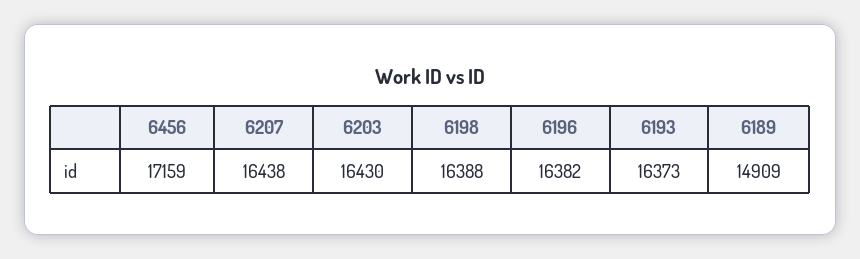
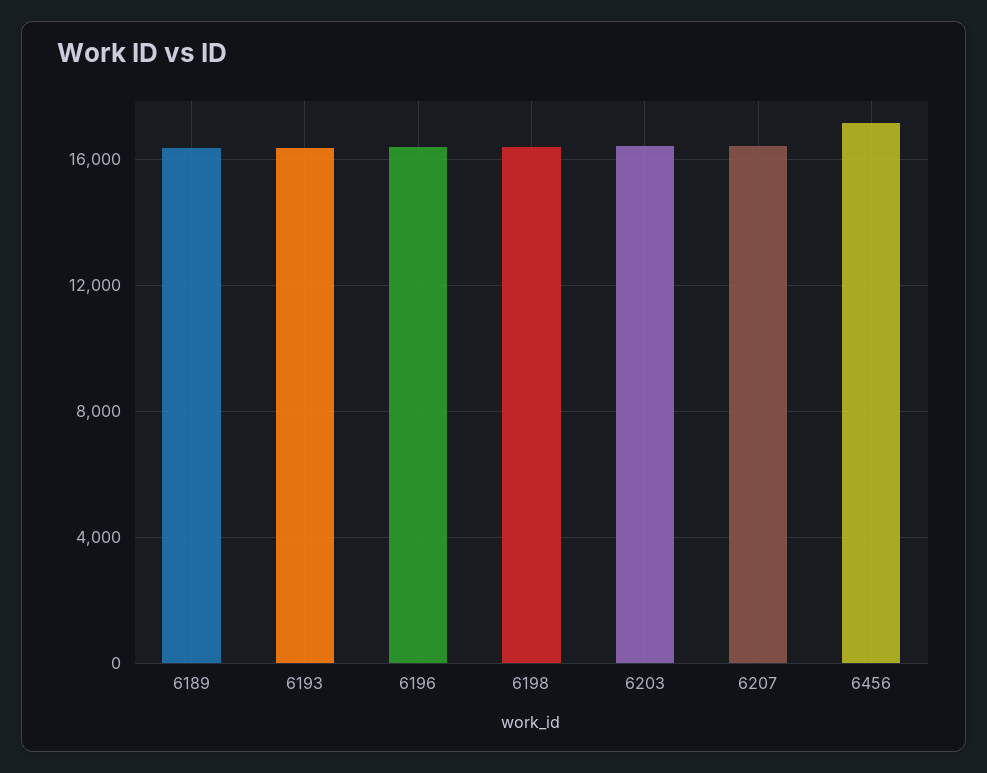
  {
    "6456": 17159,
    "6207": 16438,
    "6203": 16430,
    "6198": 16388,
    "6196": 16382,
    "6193": 16373,
-   "6189": 14909
+   "6189": 16500
  }

